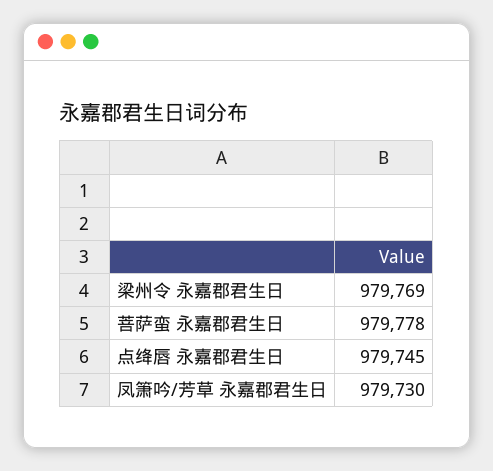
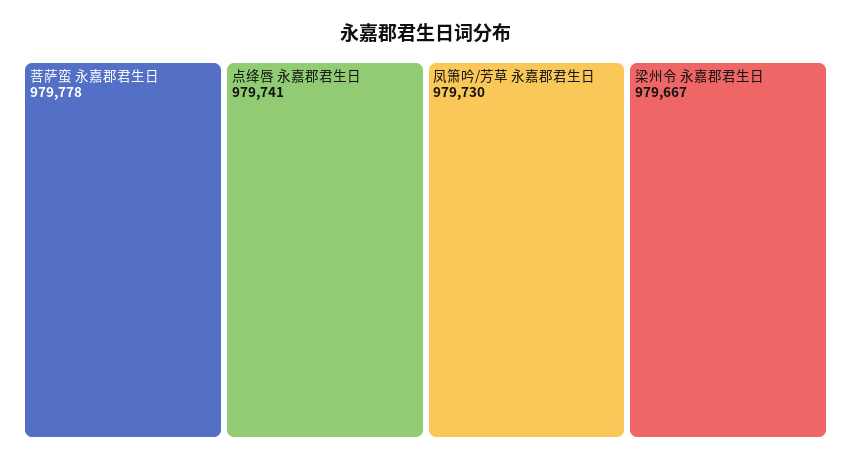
  {
-   "梁州令 永嘉郡君生日": 979769,
+   "梁州令 永嘉郡君生日": 979667,
    "菩萨蛮 永嘉郡君生日": 979778,
-   "点绛唇 永嘉郡君生日": 979745,
+   "点绛唇 永嘉郡君生日": 979741,
    "凤箫吟/芳草 永嘉郡君生日": 979730
  }

